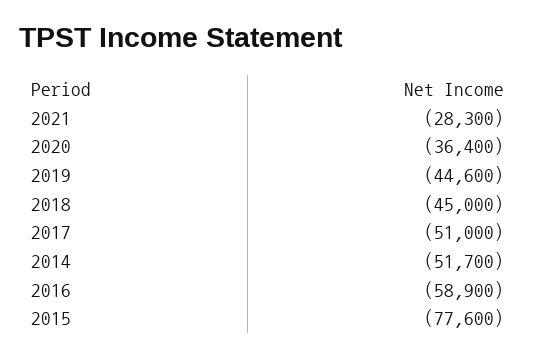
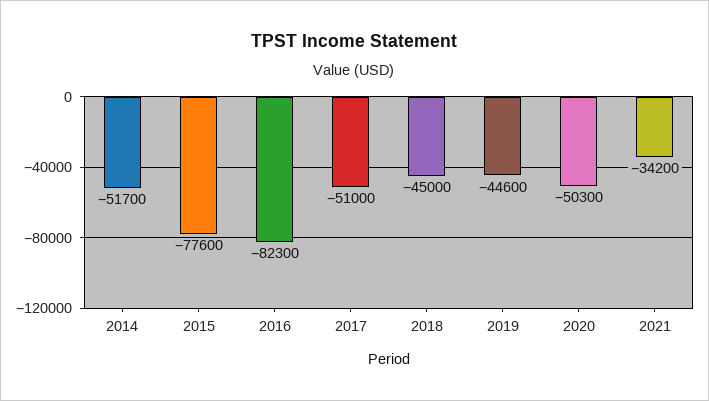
  {
-   "2021": -28300,
+   "2021": -34200,
-   "2020": -36400,
+   "2020": -50300,
    "2019": -44600,
    "2018": -45000,
    "2017": -51000,
    "2014": -51700,
-   "2016": -58900,
+   "2016": -82300,
    "2015": -77600
  }

